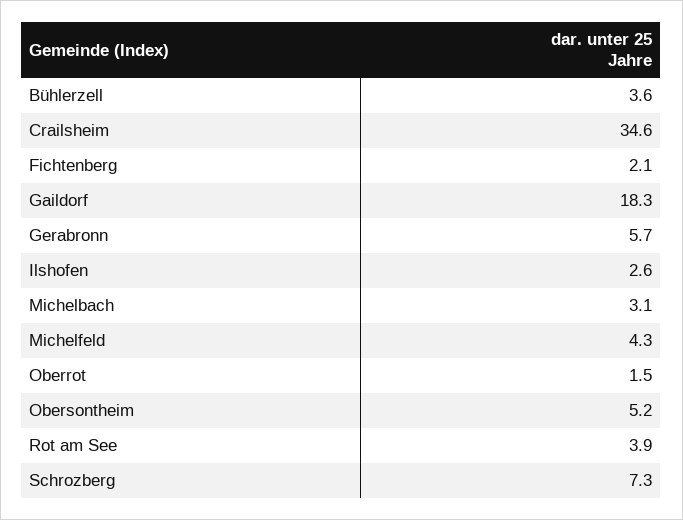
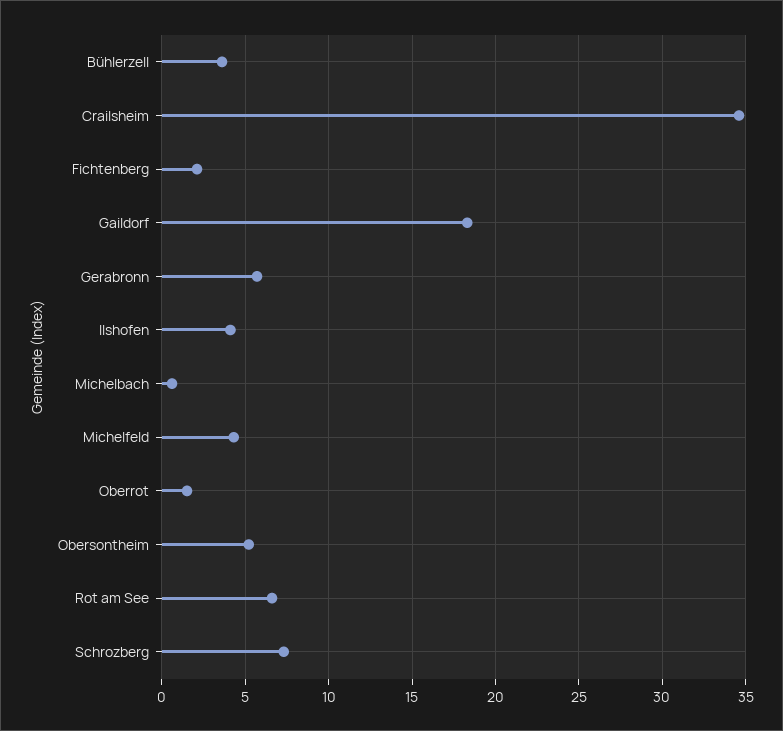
  {
    "Bühlerzell": 3.6,
    "Crailsheim": 34.6,
    "Fichtenberg": 2.1,
    "Gaildorf": 18.3,
    "Gerabronn": 5.7,
-   "Ilshofen": 2.6,
+   "Ilshofen": 4,
-   "Michelbach": 3.1,
+   "Michelbach": 0.5,
    "Michelfeld": 4.3,
    "Oberrot": 1.5,
    "Obersontheim": 5.2,
-   "Rot am See": 3.9,
+   "Rot am See": 6.5,
    "Schrozberg": 7.3
  }

